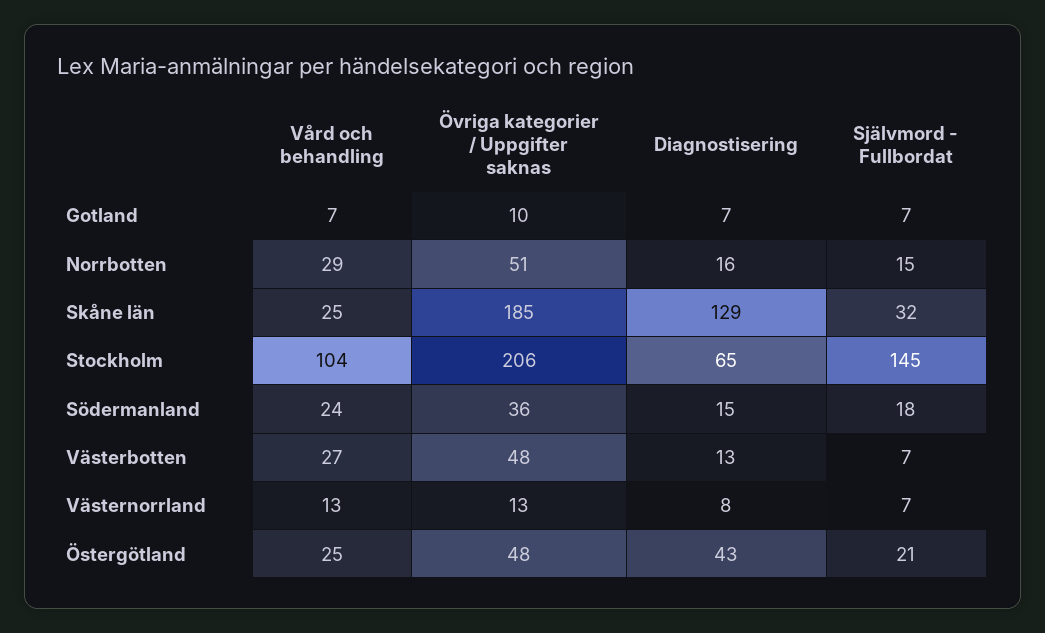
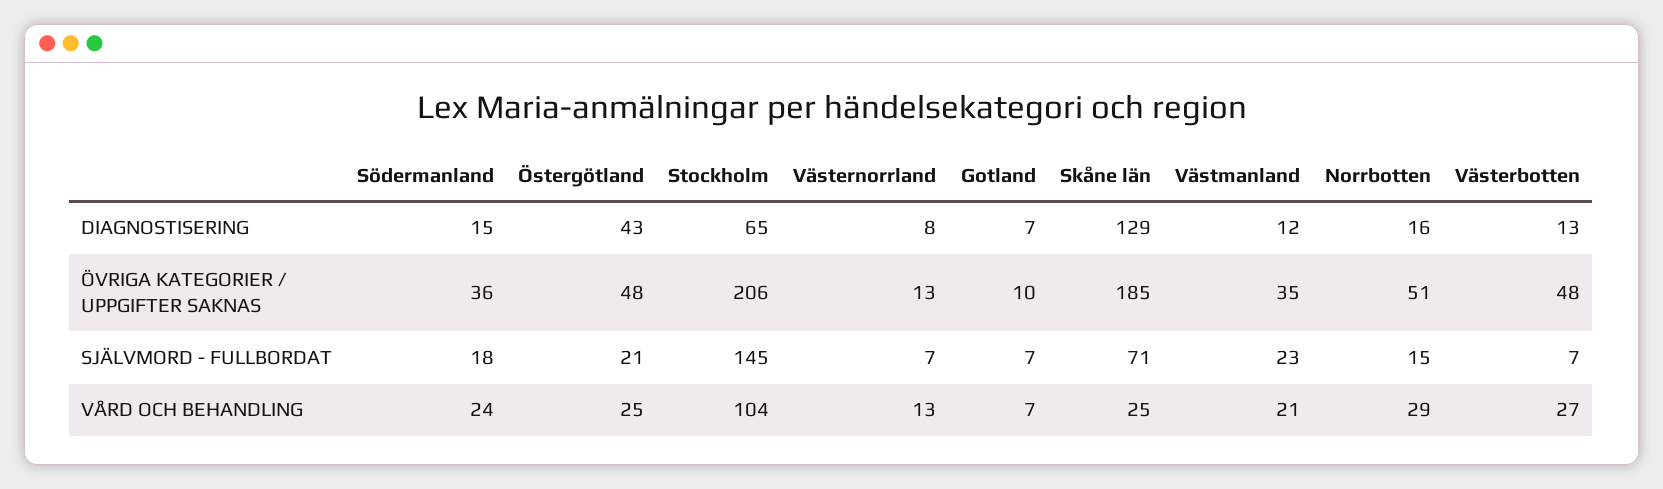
  {
    "Vård och behandling": {
      "Gotland": 7,
      "Norrbotten": 29,
      "Skåne län": 25,
      "Stockholm": 104,
      "Södermanland": 24,
      "Västerbotten": 27,
      "Västernorrland": 13,
-     "Östergötland": 25
+     "Östergötland": 25,
+     "Västmanland": 21
    },
    "Övriga kategorier / Uppgifter saknas": {
      "Gotland": 10,
      "Norrbotten": 51,
      "Skåne län": 185,
      "Stockholm": 206,
      "Södermanland": 36,
      "Västerbotten": 48,
      "Västernorrland": 13,
-     "Östergötland": 48
+     "Östergötland": 48,
+     "Västmanland": 35
    },
    "Diagnostisering": {
      "Gotland": 7,
      "Norrbotten": 16,
      "Skåne län": 129,
      "Stockholm": 65,
      "Södermanland": 15,
      "Västerbotten": 13,
      "Västernorrland": 8,
-     "Östergötland": 43
+     "Östergötland": 43,
+     "Västmanland": 12
    },
    "Självmord - Fullbordat": {
      "Gotland": 7,
      "Norrbotten": 15,
-     "Skåne län": 32,
+     "Skåne län": 71,
      "Stockholm": 145,
      "Södermanland": 18,
      "Västerbotten": 7,
      "Västernorrland": 7,
-     "Östergötland": 21
+     "Östergötland": 21,
+     "Västmanland": 23
    }
  }

